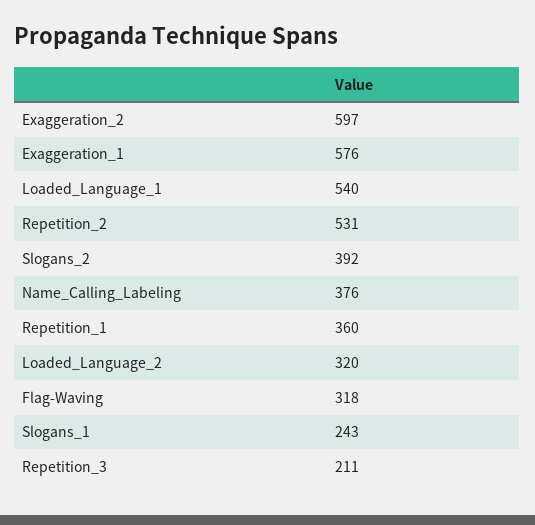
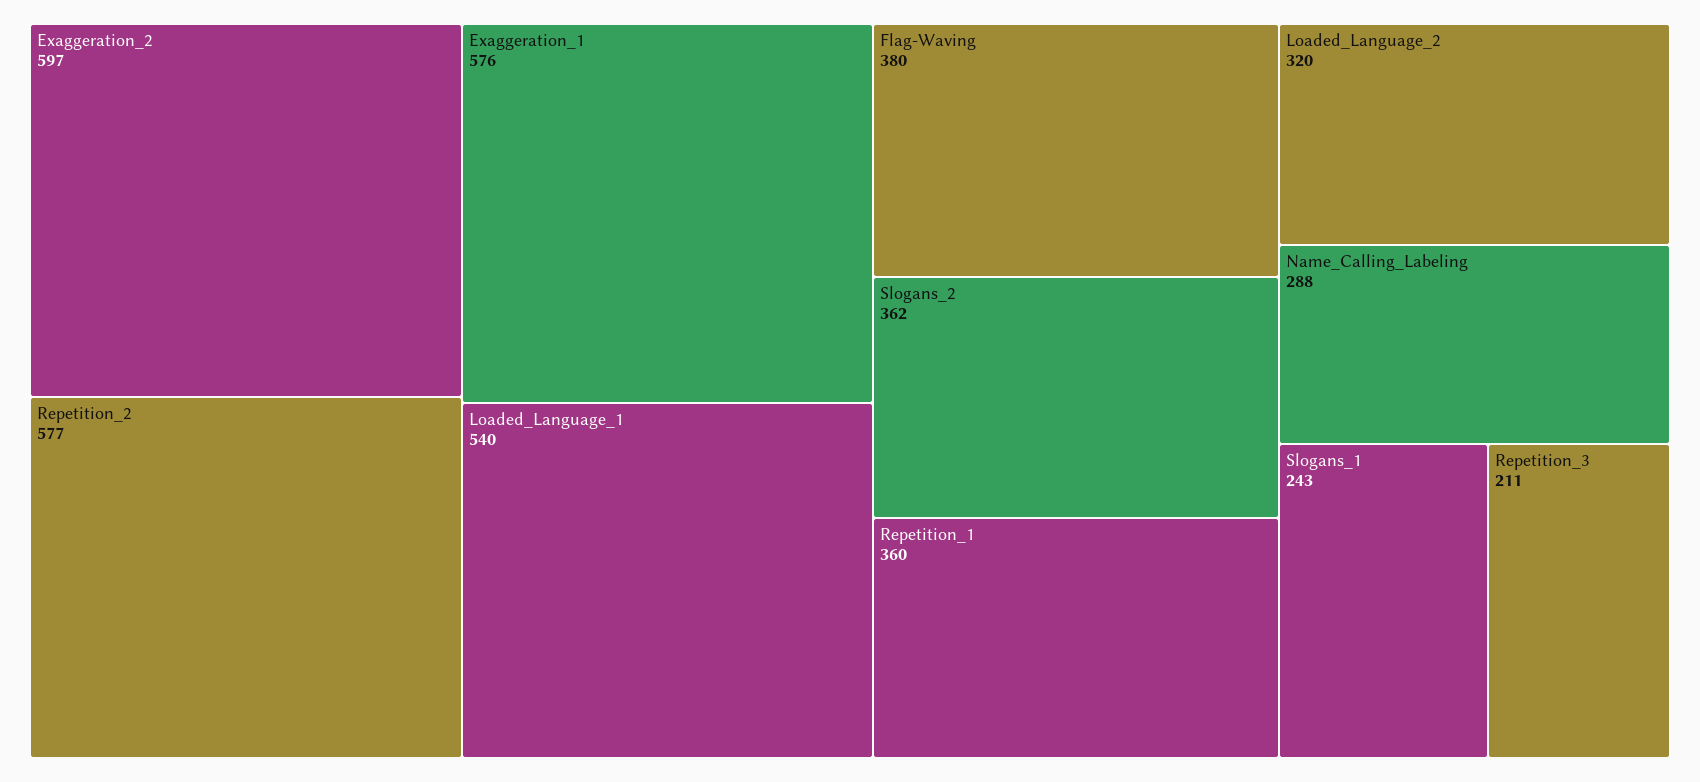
  {
    "Exaggeration_2": 597,
    "Exaggeration_1": 576,
    "Loaded_Language_1": 540,
-   "Repetition_2": 531,
+   "Repetition_2": 577,
-   "Slogans_2": 392,
+   "Slogans_2": 362,
-   "Name_Calling_Labeling": 376,
+   "Name_Calling_Labeling": 288,
    "Repetition_1": 360,
    "Loaded_Language_2": 320,
-   "Flag-Waving": 318,
+   "Flag-Waving": 380,
    "Slogans_1": 243,
    "Repetition_3": 211
  }

